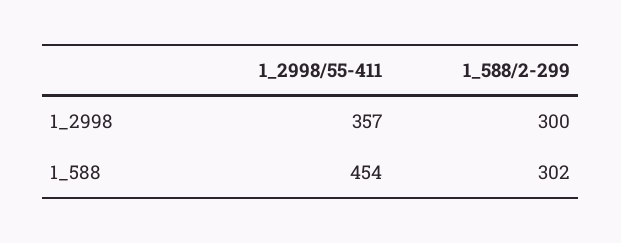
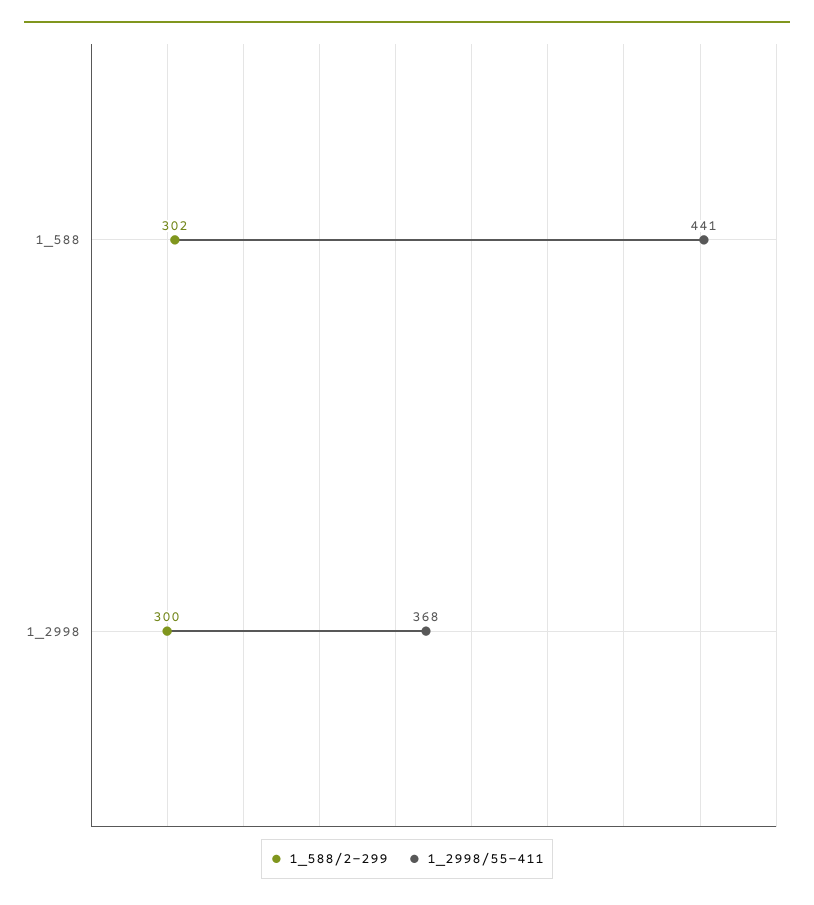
  {
    "1_2998/55-411": {
-     "1_2998": 357,
+     "1_2998": 368,
-     "1_588": 454
+     "1_588": 441
    },
    "1_588/2-299": {
      "1_2998": 300,
      "1_588": 302
    }
  }

